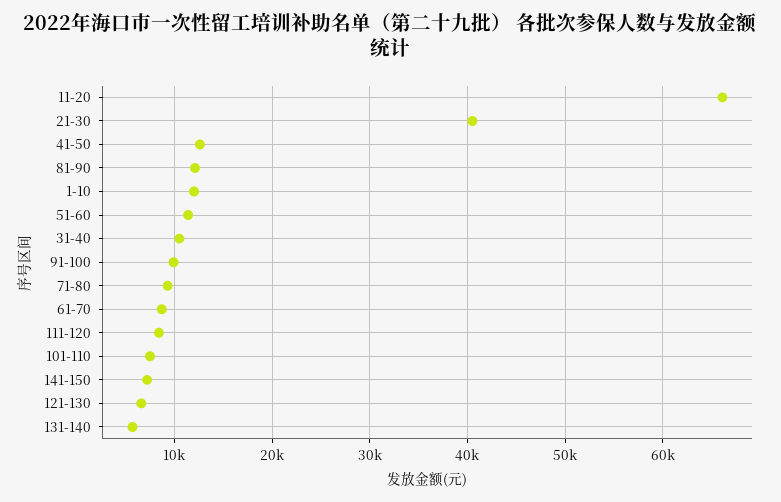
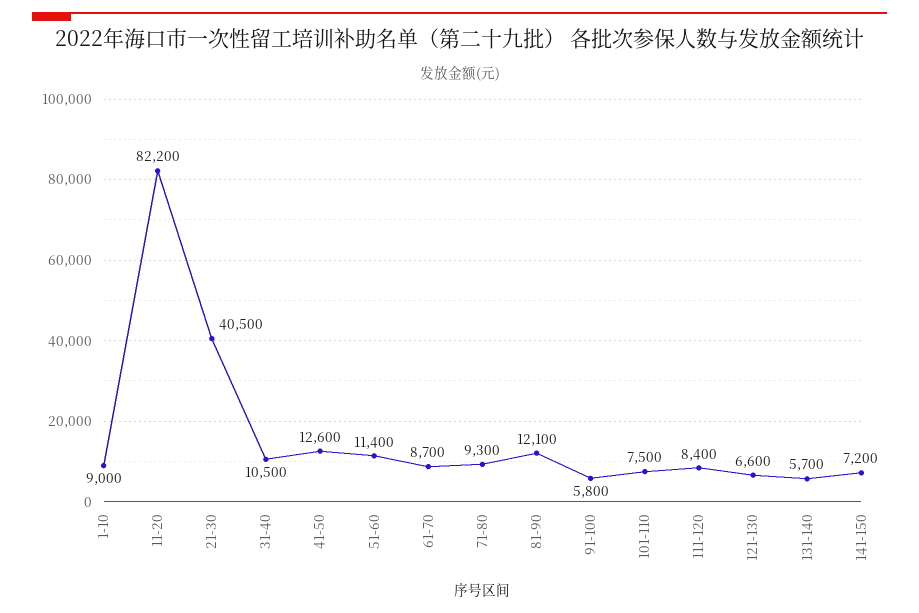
  {
-   "11-20": 66000,
+   "11-20": 82200,
    "21-30": 40500,
    "41-50": 12600,
    "81-90": 12100,
-   "1-10": 12000,
+   "1-10": 9000,
    "51-60": 11400,
    "31-40": 10500,
-   "91-100": 10000,
+   "91-100": 5800,
    "71-80": 9300,
    "61-70": 8700,
    "111-120": 8400,
    "101-110": 7500,
    "141-150": 7200,
    "121-130": 6600,
    "131-140": 5700
  }

